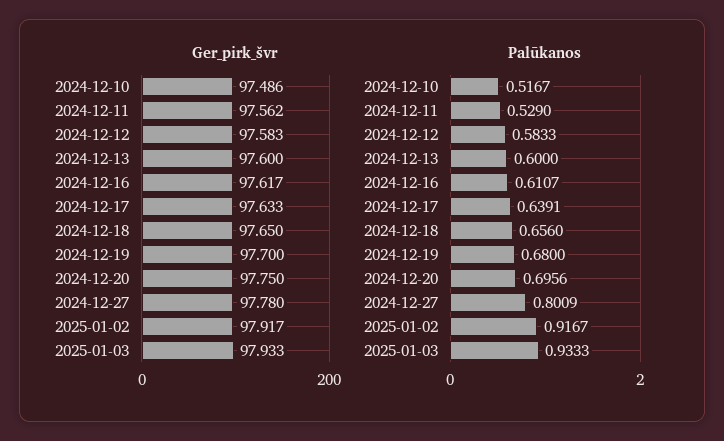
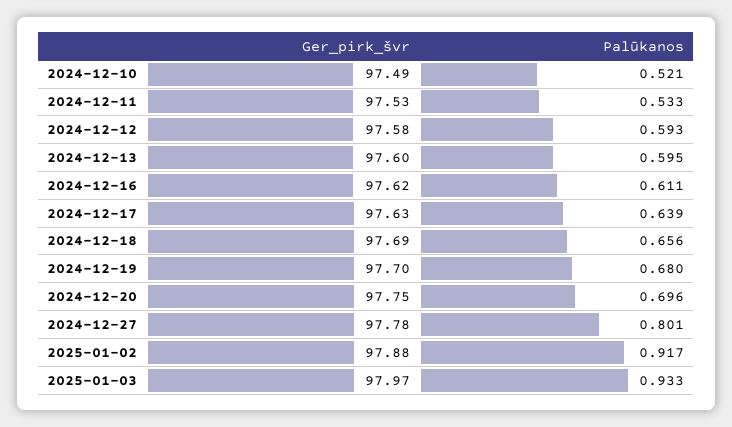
  {
    "Ger_pirk_švr": {
      "2024-12-10": 97.486,
-     "2024-12-11": 97.562,
+     "2024-12-11": 97.53,
      "2024-12-12": 97.583,
      "2024-12-13": 97.6,
      "2024-12-16": 97.617,
      "2024-12-17": 97.633,
-     "2024-12-18": 97.65,
+     "2024-12-18": 97.69,
      "2024-12-19": 97.7,
      "2024-12-20": 97.75,
      "2024-12-27": 97.78,
-     "2025-01-02": 97.917,
+     "2025-01-02": 97.88,
-     "2025-01-03": 97.933
+     "2025-01-03": 97.97
    },
    "Palūkanos": {
-     "2024-12-10": 0.5167,
+     "2024-12-10": 0.521,
-     "2024-12-11": 0.529,
+     "2024-12-11": 0.533,
-     "2024-12-12": 0.5833,
+     "2024-12-12": 0.593,
-     "2024-12-13": 0.6,
+     "2024-12-13": 0.595,
      "2024-12-16": 0.6107,
      "2024-12-17": 0.6391,
      "2024-12-18": 0.656,
      "2024-12-19": 0.68,
      "2024-12-20": 0.6956,
      "2024-12-27": 0.8009,
      "2025-01-02": 0.9167,
      "2025-01-03": 0.9333
    }
  }

